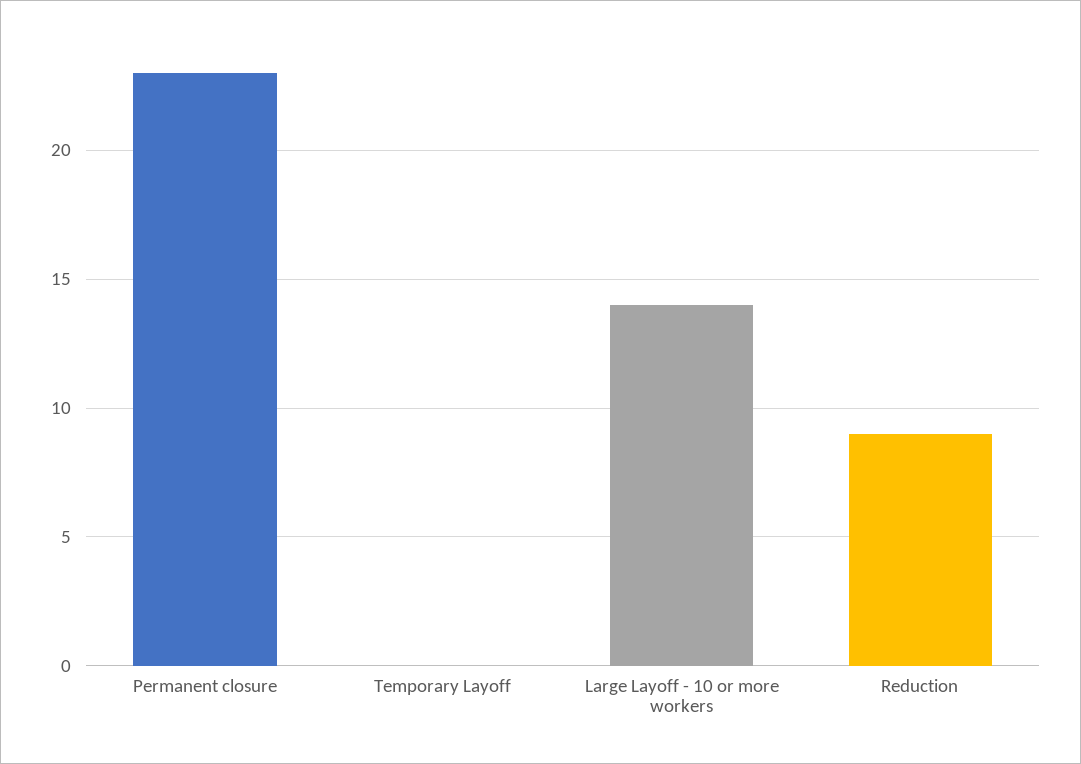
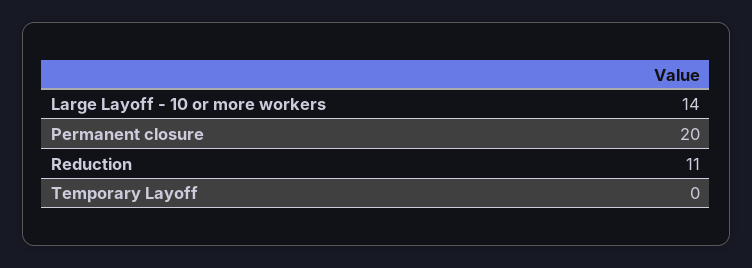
  {
-   "Permanent closure": 23,
+   "Permanent closure": 20,
    "Temporary Layoff": 0,
    "Large Layoff - 10 or more workers": 14,
-   "Reduction": 9
+   "Reduction": 11
  }

